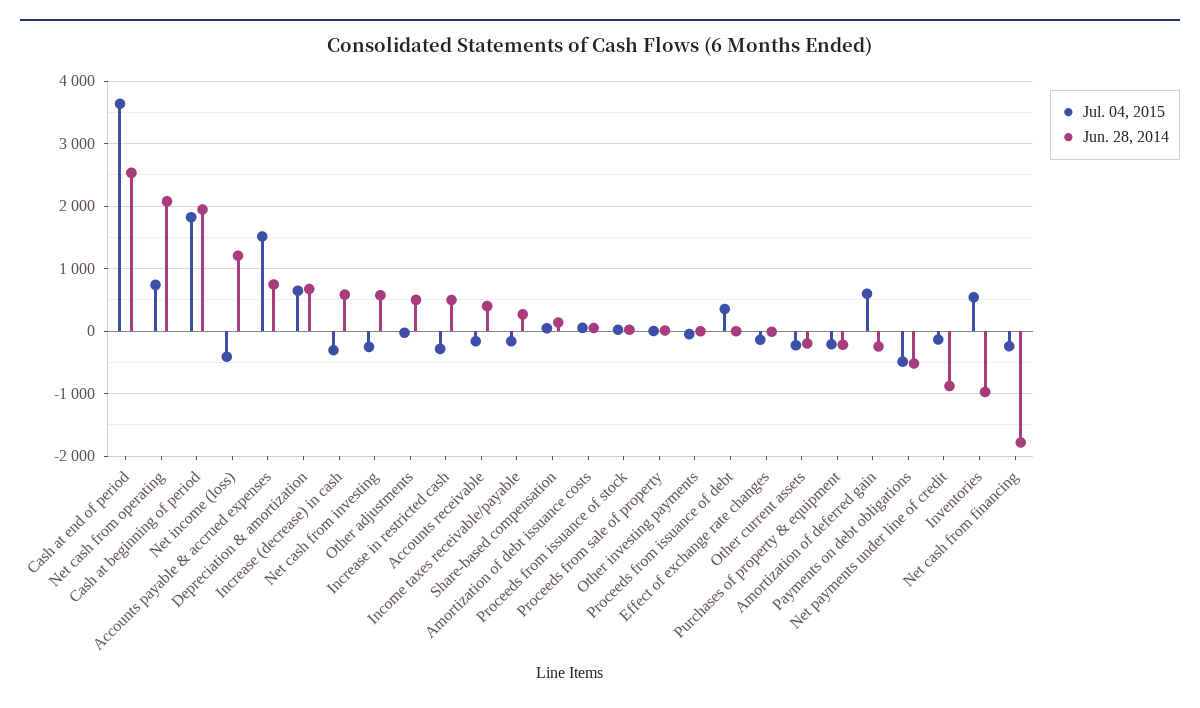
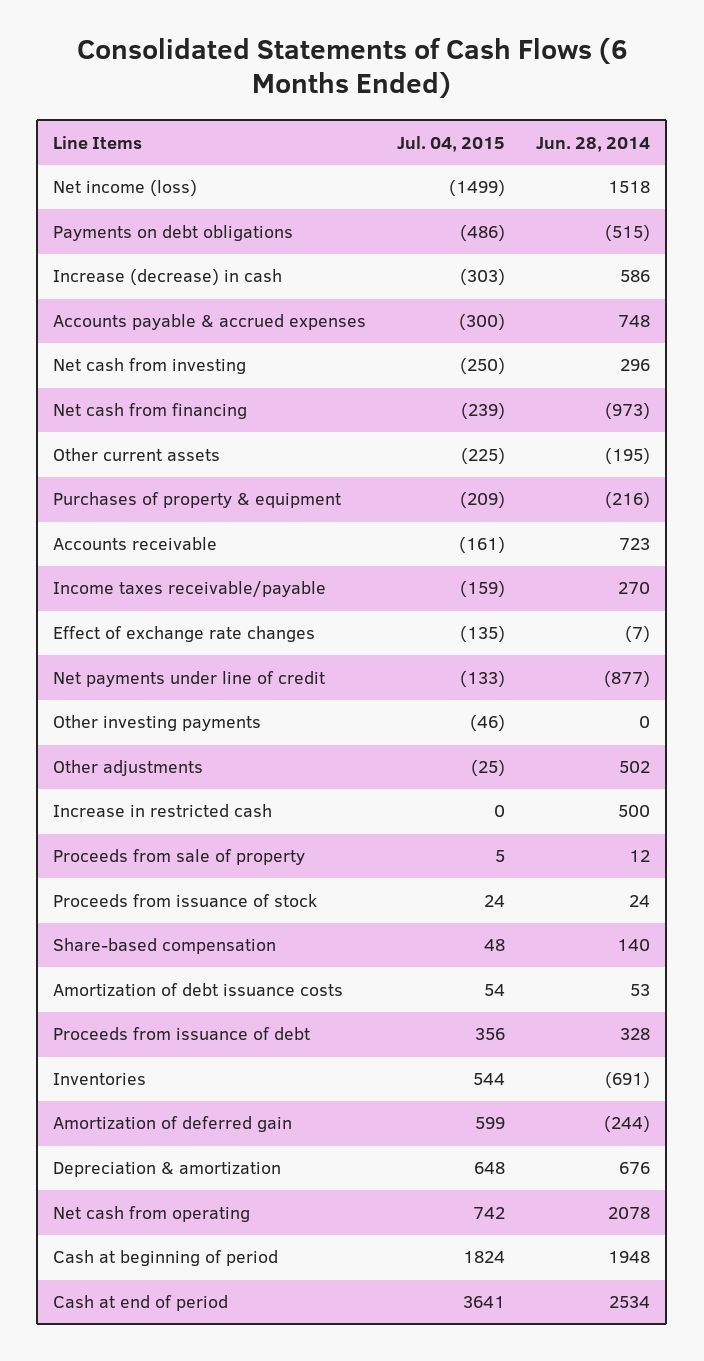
  {
    "Jul. 04, 2015": {
      "Cash at end of period": 3641,
      "Net cash from operating": 742,
      "Cash at beginning of period": 1824,
-     "Net income (loss)": -400,
+     "Net income (loss)": -1499,
-     "Accounts payable & accrued expenses": 1500,
+     "Accounts payable & accrued expenses": -300,
      "Depreciation & amortization": 648,
      "Increase (decrease) in cash": -303,
      "Net cash from investing": -250,
      "Other adjustments": -25,
-     "Increase in restricted cash": -300,
+     "Increase in restricted cash": 0,
      "Accounts receivable": -161,
      "Income taxes receivable/payable": -159,
      "Share-based compensation": 48,
      "Amortization of debt issuance costs": 54,
      "Proceeds from issuance of stock": 24,
      "Proceeds from sale of property": 5,
      "Other investing payments": -46,
      "Proceeds from issuance of debt": 356,
      "Effect of exchange rate changes": -135,
      "Other current assets": -225,
      "Purchases of property & equipment": -209,
      "Amortization of deferred gain": 599,
      "Payments on debt obligations": -486,
      "Net payments under line of credit": -133,
      "Inventories": 544,
      "Net cash from financing": -239
    },
    "Jun. 28, 2014": {
      "Cash at end of period": 2534,
      "Net cash from operating": 2078,
      "Cash at beginning of period": 1948,
-     "Net income (loss)": 1200,
+     "Net income (loss)": 1518,
      "Accounts payable & accrued expenses": 748,
      "Depreciation & amortization": 676,
      "Increase (decrease) in cash": 586,
-     "Net cash from investing": 600,
+     "Net cash from investing": 296,
      "Other adjustments": 502,
      "Increase in restricted cash": 500,
-     "Accounts receivable": 400,
+     "Accounts receivable": 723,
      "Income taxes receivable/payable": 270,
      "Share-based compensation": 140,
      "Amortization of debt issuance costs": 53,
      "Proceeds from issuance of stock": 24,
      "Proceeds from sale of property": 12,
      "Other investing payments": 0,
-     "Proceeds from issuance of debt": 0,
+     "Proceeds from issuance of debt": 328,
      "Effect of exchange rate changes": -7,
      "Other current assets": -195,
      "Purchases of property & equipment": -216,
      "Amortization of deferred gain": -244,
      "Payments on debt obligations": -515,
      "Net payments under line of credit": -877,
-     "Inventories": -1000,
+     "Inventories": -691,
-     "Net cash from financing": -1800
+     "Net cash from financing": -973
    }
  }

